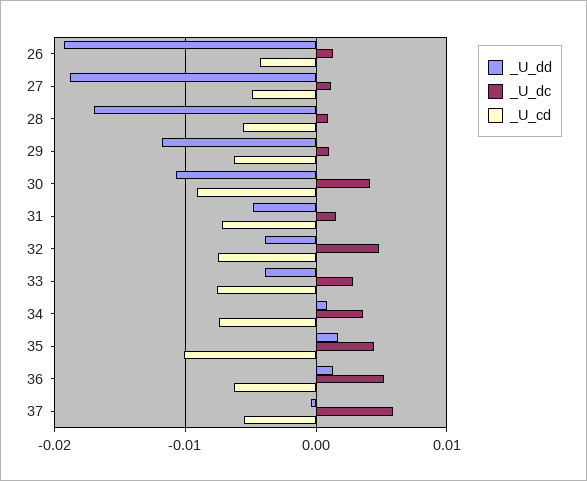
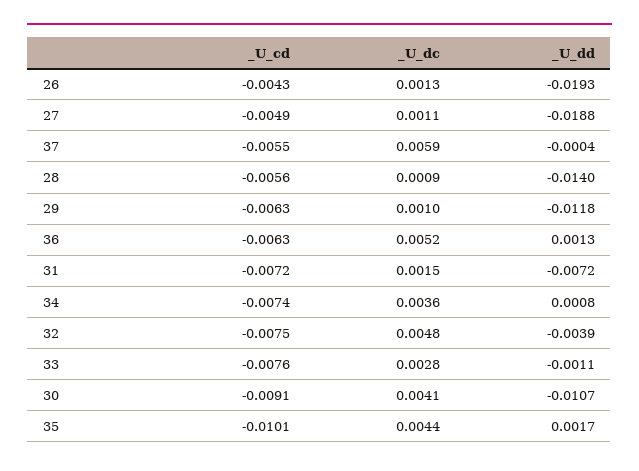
  {
    "_U_dd": {
      "26": -0.0193,
      "27": -0.0188,
-     "28": -0.017,
+     "28": -0.014,
      "29": -0.0118,
      "30": -0.0107,
-     "31": -0.005,
+     "31": -0.0072,
      "32": -0.0039,
-     "33": -0.004,
+     "33": -0.0011,
      "34": 0.0008,
      "35": 0.0017,
      "36": 0.0013,
      "37": -0.0004
    },
    "_U_dc": {
      "26": 0.0013,
      "27": 0.0011,
      "28": 0.0009,
      "29": 0.001,
      "30": 0.0041,
      "31": 0.0015,
      "32": 0.0048,
      "33": 0.0028,
      "34": 0.0036,
      "35": 0.0044,
      "36": 0.0052,
      "37": 0.0059
    },
    "_U_cd": {
      "26": -0.0043,
      "27": -0.0049,
      "28": -0.0056,
      "29": -0.0063,
      "30": -0.0091,
      "31": -0.0072,
      "32": -0.0075,
      "33": -0.0076,
      "34": -0.0074,
      "35": -0.0101,
      "36": -0.0063,
      "37": -0.0055
    }
  }

